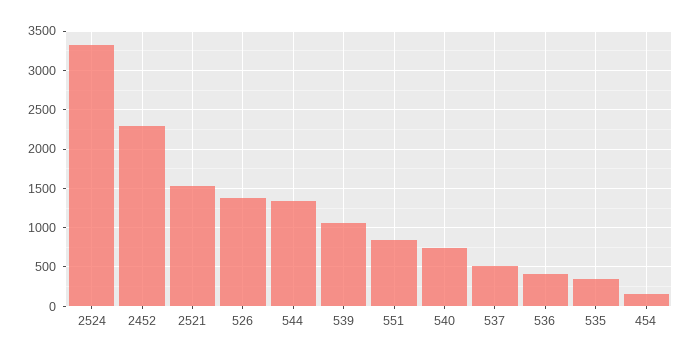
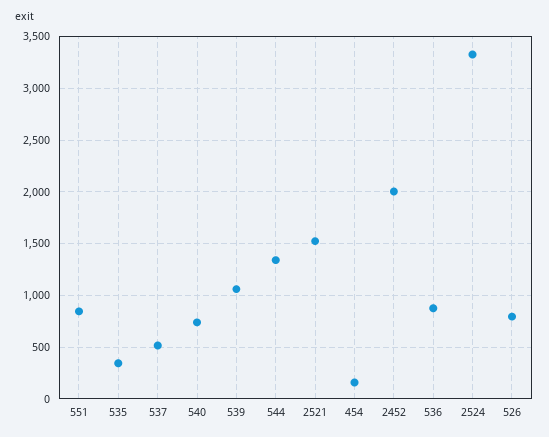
  {
    "2524": 3300,
-   "2452": 2300,
+   "2452": 2000,
    "2521": 1500,
-   "526": 1400,
+   "526": 800,
    "544": 1300,
    "539": 1100,
    "551": 800,
    "540": 700,
    "537": 500,
-   "536": 400,
+   "536": 900,
    "535": 300,
    "454": 200
  }

